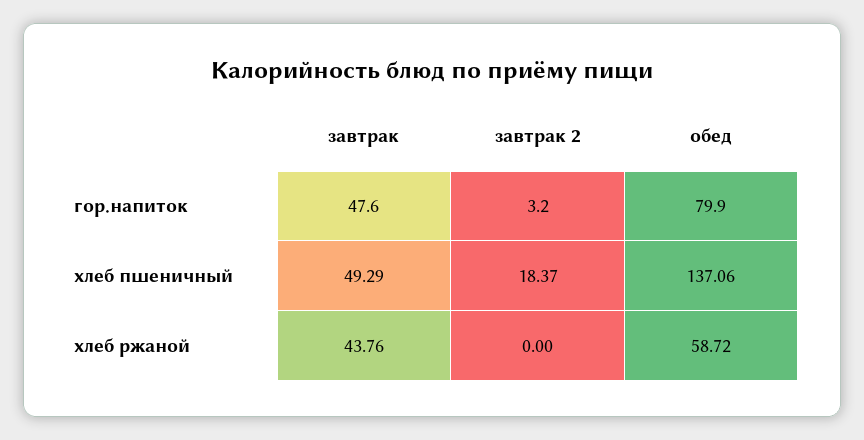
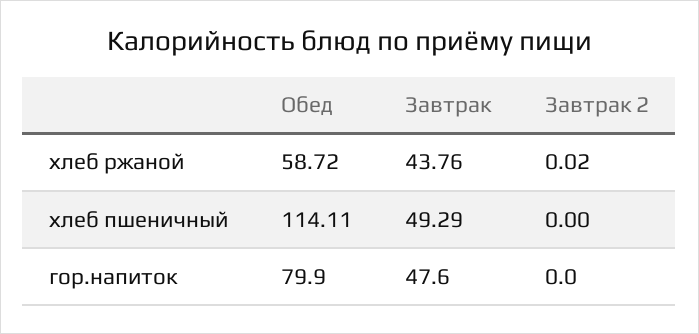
  {
    "завтрак": {
      "гор.напиток": 47.6,
      "хлеб пшеничный": 49.29,
      "хлеб ржаной": 43.76
    },
    "завтрак 2": {
-     "гор.напиток": 3.2,
+     "гор.напиток": 0,
-     "хлеб пшеничный": 18.37,
+     "хлеб пшеничный": 0,
-     "хлеб ржаной": 0
+     "хлеб ржаной": 0.02
    },
    "обед": {
      "гор.напиток": 79.9,
-     "хлеб пшеничный": 137.06,
+     "хлеб пшеничный": 114.11,
      "хлеб ржаной": 58.72
    }
  }

